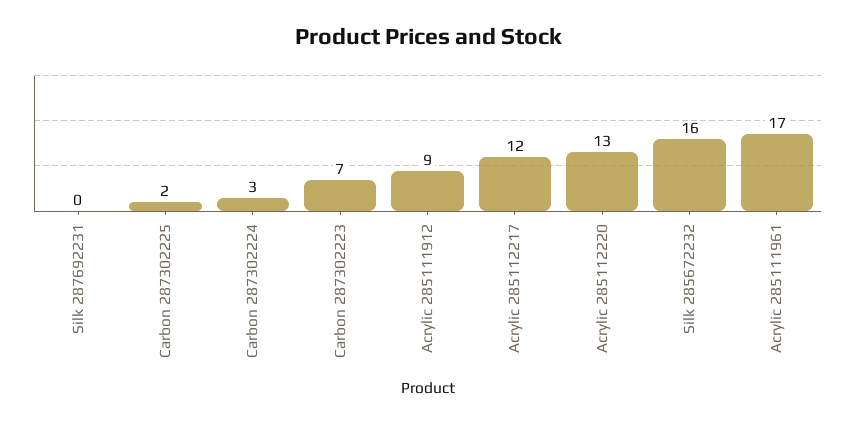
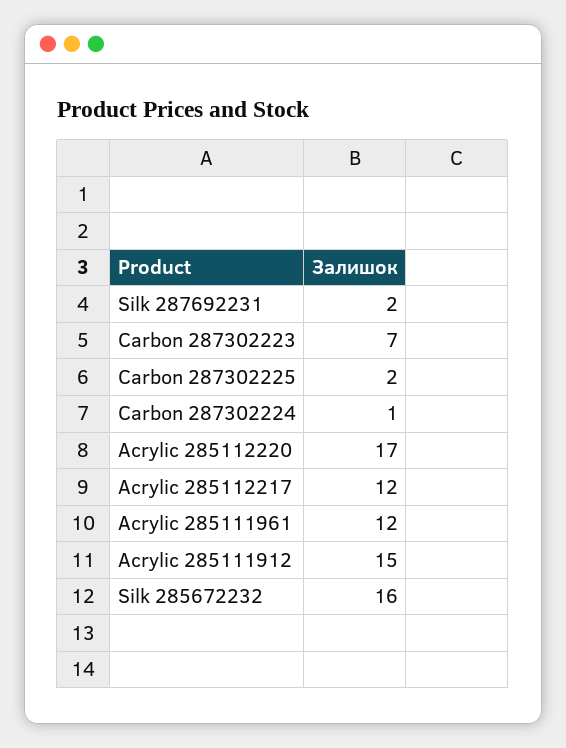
  {
-   "Silk 287692231": 0,
+   "Silk 287692231": 2,
    "Carbon 287302225": 2,
-   "Carbon 287302224": 3,
+   "Carbon 287302224": 1,
    "Carbon 287302223": 7,
-   "Acrylic 285111912": 9,
+   "Acrylic 285111912": 15,
    "Acrylic 285112217": 12,
-   "Acrylic 285112220": 13,
+   "Acrylic 285112220": 17,
    "Silk 285672232": 16,
-   "Acrylic 285111961": 17
+   "Acrylic 285111961": 12
  }

